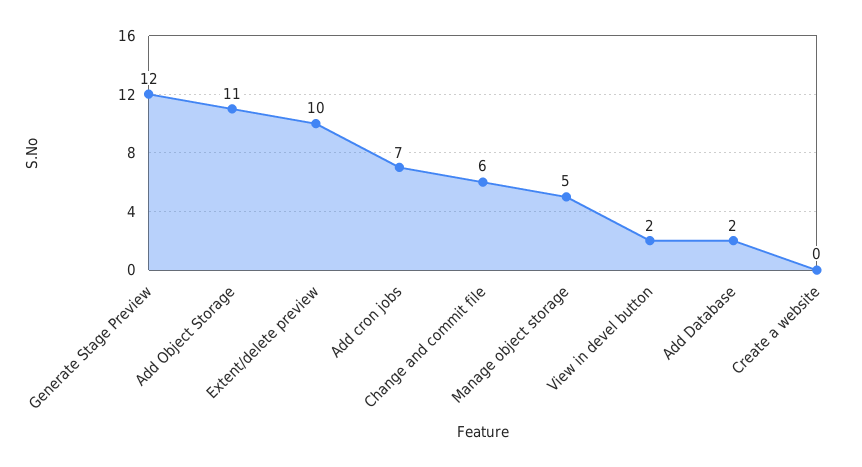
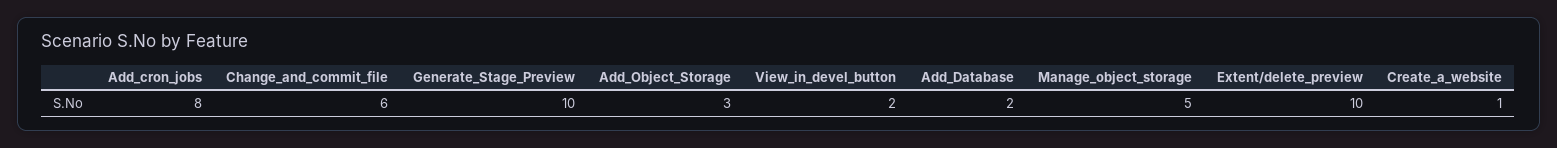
  {
-   "Generate Stage Preview": 12,
+   "Generate Stage Preview": 10,
-   "Add Object Storage": 11,
+   "Add Object Storage": 3,
    "Extent/delete preview": 10,
-   "Add cron jobs": 7,
+   "Add cron jobs": 8,
    "Change and commit file": 6,
    "Manage object storage": 5,
    "View in devel button": 2,
    "Add Database": 2,
-   "Create a website": 0
+   "Create a website": 1
  }

